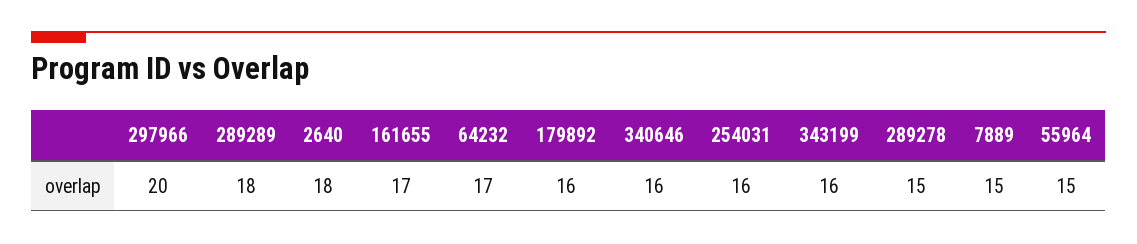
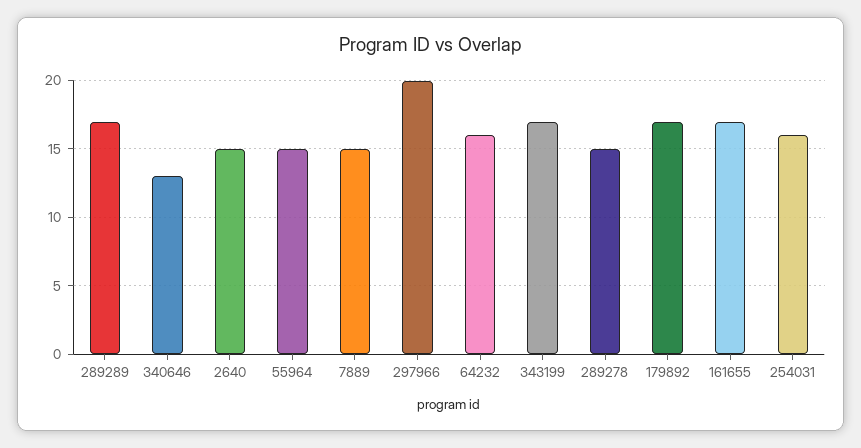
  {
    "297966": 20,
-   "289289": 18,
+   "289289": 17,
-   "2640": 18,
+   "2640": 15,
    "161655": 17,
-   "64232": 17,
+   "64232": 16,
-   "179892": 16,
+   "179892": 17,
-   "340646": 16,
+   "340646": 13,
    "254031": 16,
-   "343199": 16,
+   "343199": 17,
    "289278": 15,
    "7889": 15,
    "55964": 15
  }

